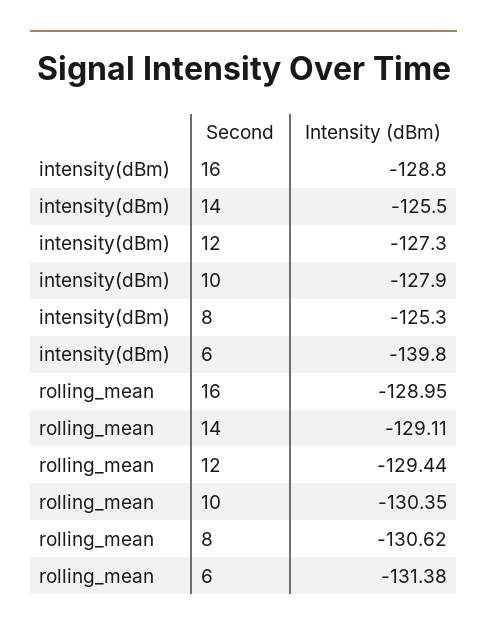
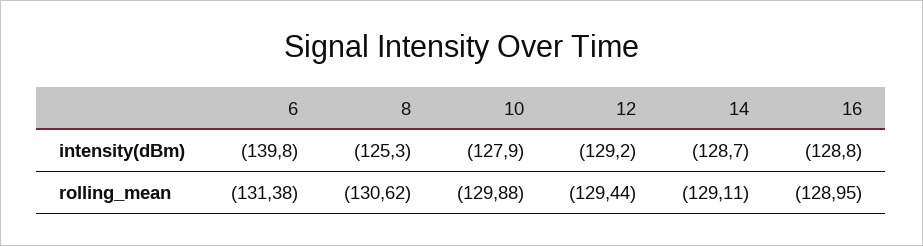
  {
    "intensity(dBm)": {
      "16": -128.8,
-     "14": -125.5,
+     "14": -128.7,
-     "12": -127.3,
+     "12": -129.2,
      "10": -127.9,
      "8": -125.3,
      "6": -139.8
    },
    "rolling_mean": {
      "16": -128.95,
      "14": -129.11,
      "12": -129.44,
-     "10": -130.35,
+     "10": -129.88,
      "8": -130.62,
      "6": -131.38
    }
  }

